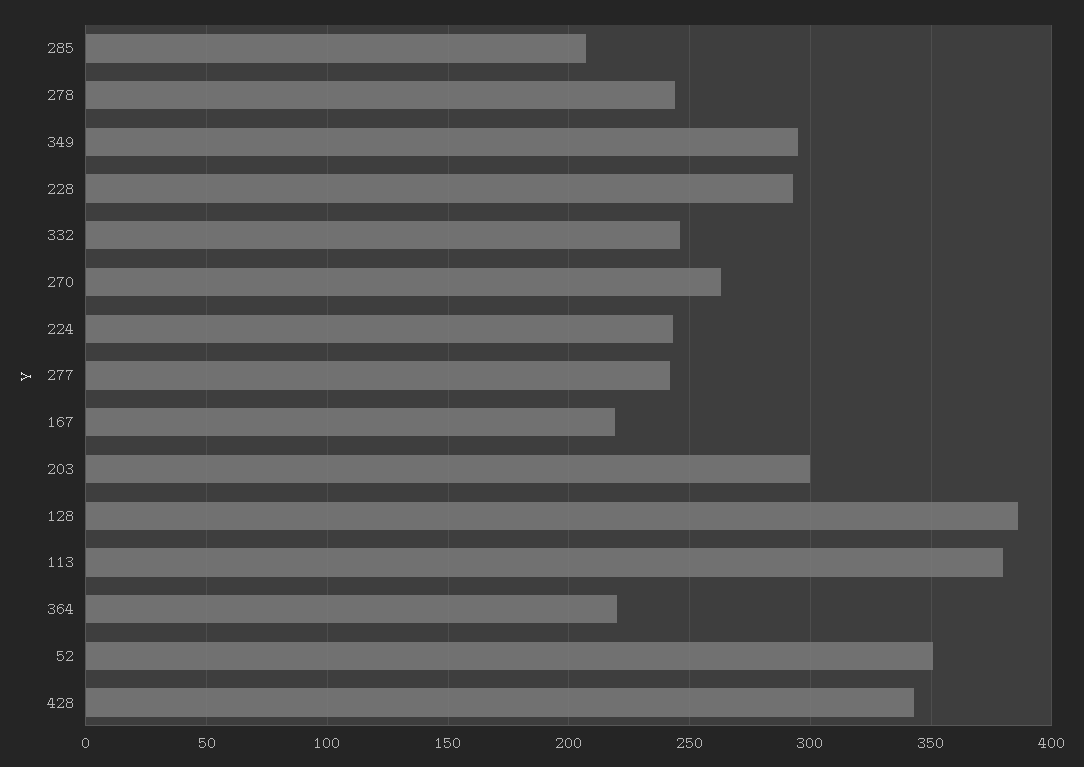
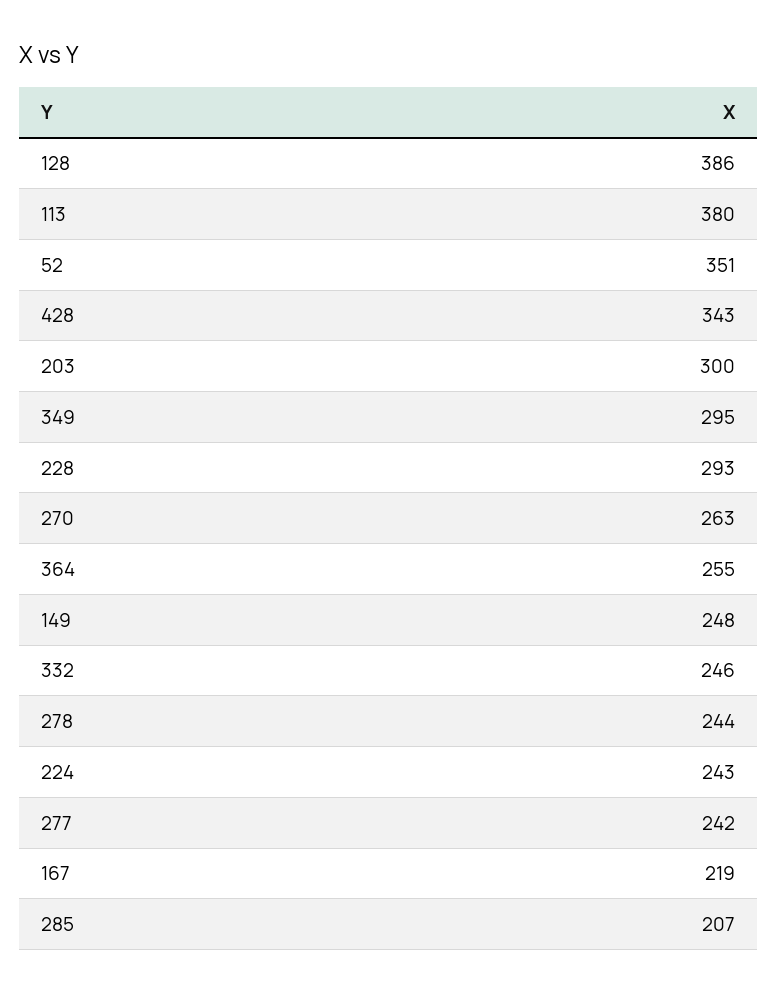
  {
    "285": 207,
    "278": 244,
    "349": 295,
    "228": 293,
    "332": 246,
    "270": 263,
    "224": 243,
    "277": 242,
    "167": 219,
    "203": 300,
    "128": 386,
    "113": 380,
-   "364": 220,
+   "364": 255,
    "52": 351,
-   "428": 343
+   "428": 343,
+   "149": 248
  }

